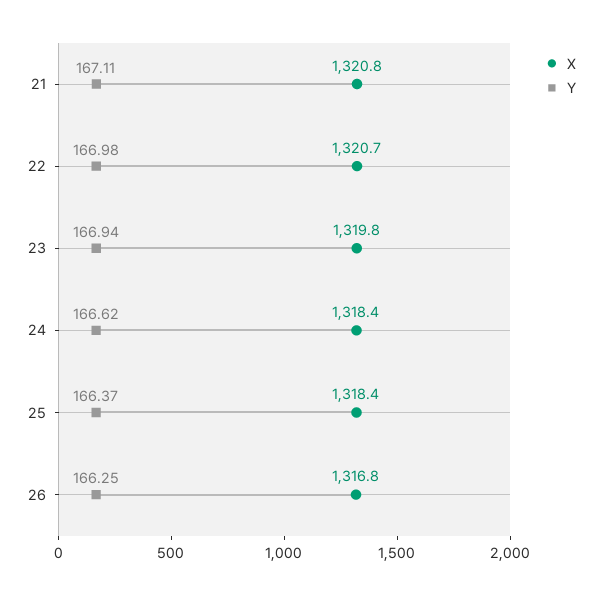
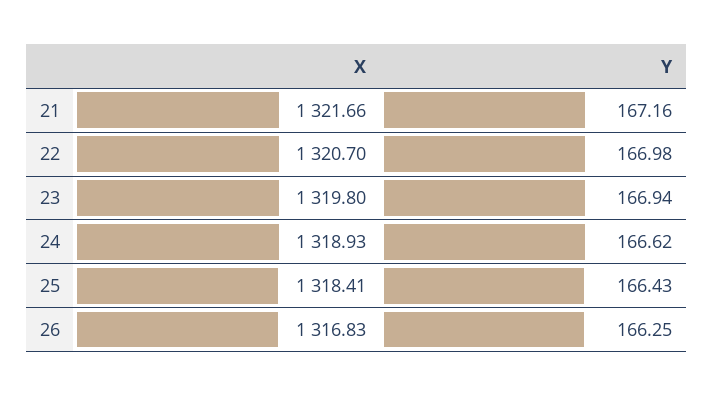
  {
    "X": {
-     "21": 1320.8,
+     "21": 1321.66,
      "22": 1320.7,
      "23": 1319.8,
-     "24": 1318.4,
+     "24": 1318.93,
      "25": 1318.41,
      "26": 1316.83
    },
    "Y": {
-     "21": 167.11,
+     "21": 167.16,
      "22": 166.98,
      "23": 166.94,
      "24": 166.62,
-     "25": 166.37,
+     "25": 166.43,
      "26": 166.25
    }
  }

